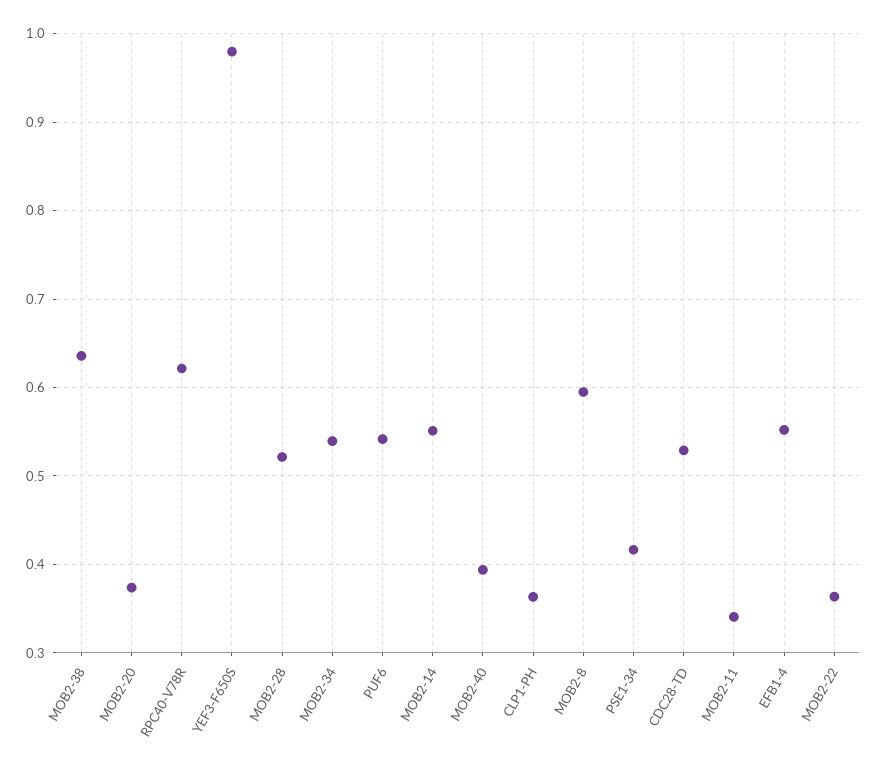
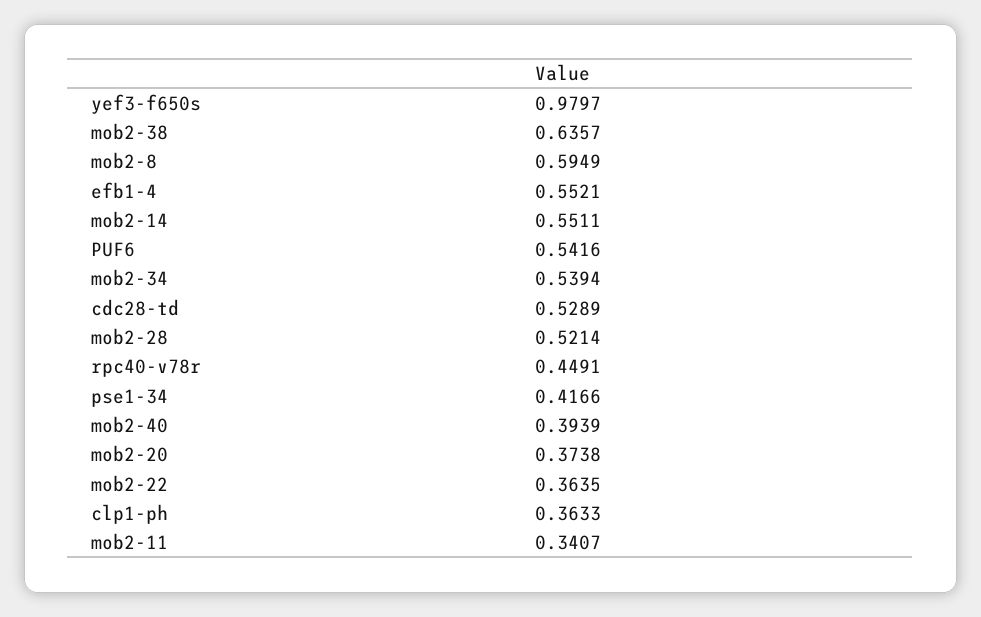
  {
    "MOB2-38": 0.6357,
    "MOB2-20": 0.3738,
-   "RPC40-V78R": 0.62,
+   "RPC40-V78R": 0.4491,
    "YEF3-F650S": 0.9797,
    "MOB2-28": 0.5214,
    "MOB2-34": 0.5394,
    "PUF6": 0.5416,
    "MOB2-14": 0.5511,
    "MOB2-40": 0.3939,
    "CLP1-PH": 0.3633,
    "MOB2-8": 0.5949,
    "PSE1-34": 0.4166,
    "CDC28-TD": 0.5289,
    "MOB2-11": 0.3407,
    "EFB1-4": 0.5521,
    "MOB2-22": 0.3635
  }

